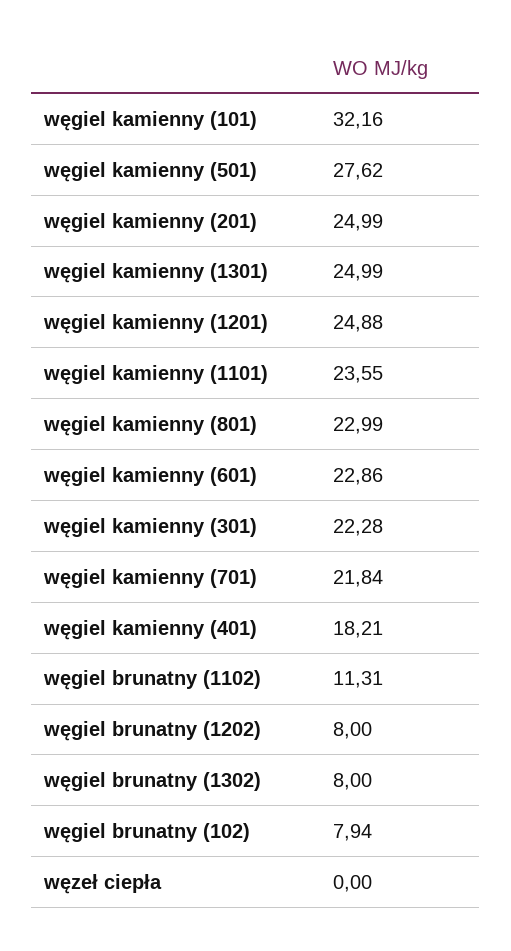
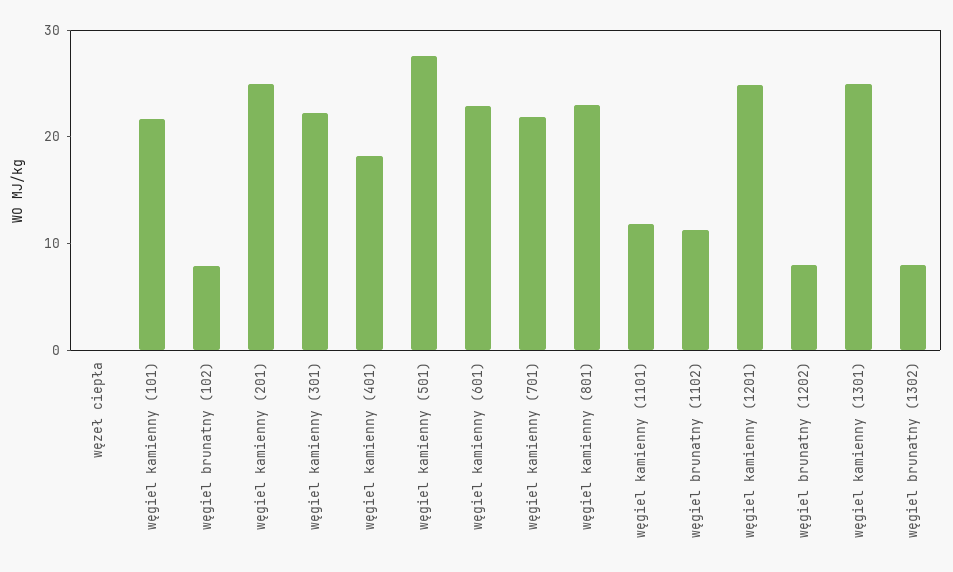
  {
-   "węgiel kamienny (101)": 32.16,
+   "węgiel kamienny (101)": 22,
    "węgiel kamienny (501)": 27.62,
    "węgiel kamienny (201)": 24.99,
    "węgiel kamienny (1301)": 24.99,
    "węgiel kamienny (1201)": 24.88,
-   "węgiel kamienny (1101)": 23.55,
+   "węgiel kamienny (1101)": 12,
    "węgiel kamienny (801)": 22.99,
    "węgiel kamienny (601)": 22.86,
    "węgiel kamienny (301)": 22.28,
    "węgiel kamienny (701)": 21.84,
    "węgiel kamienny (401)": 18.21,
    "węgiel brunatny (1102)": 11.31,
    "węgiel brunatny (1202)": 8,
    "węgiel brunatny (1302)": 8,
    "węgiel brunatny (102)": 7.94,
    "węzeł ciepła": 0
  }

